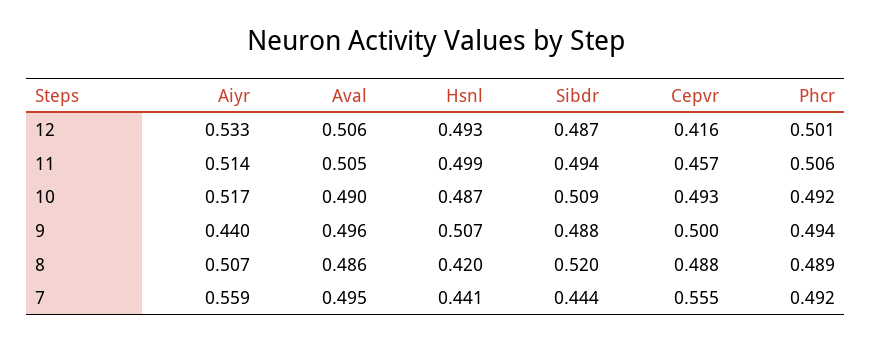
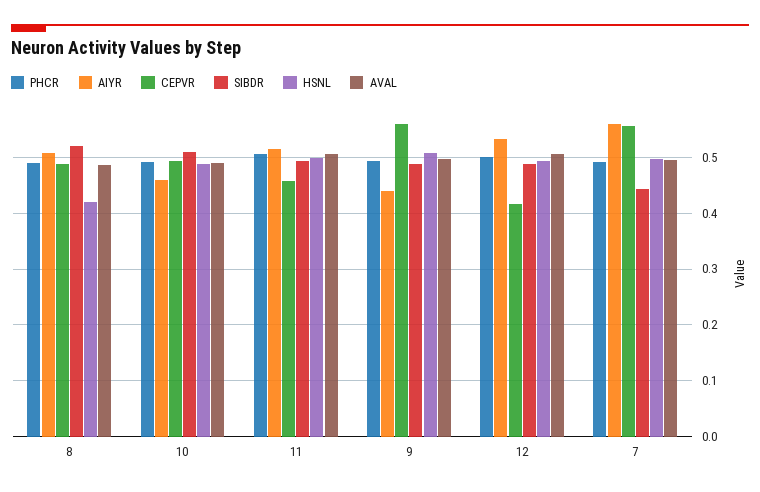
  {
    "Aiyr": {
      "12": 0.533,
      "11": 0.514,
-     "10": 0.517,
+     "10": 0.46,
      "9": 0.44,
      "8": 0.507,
      "7": 0.559
    },
    "Aval": {
      "12": 0.506,
      "11": 0.505,
      "10": 0.49,
      "9": 0.496,
      "8": 0.486,
      "7": 0.495
    },
    "Hsnl": {
      "12": 0.493,
      "11": 0.499,
      "10": 0.487,
      "9": 0.507,
      "8": 0.42,
-     "7": 0.441
+     "7": 0.5
    },
    "Sibdr": {
      "12": 0.487,
      "11": 0.494,
      "10": 0.509,
      "9": 0.488,
      "8": 0.52,
      "7": 0.444
    },
    "Cepvr": {
      "12": 0.416,
      "11": 0.457,
      "10": 0.493,
-     "9": 0.5,
+     "9": 0.56,
      "8": 0.488,
      "7": 0.555
    },
    "Phcr": {
      "12": 0.501,
      "11": 0.506,
      "10": 0.492,
      "9": 0.494,
      "8": 0.489,
      "7": 0.492
    }
  }

